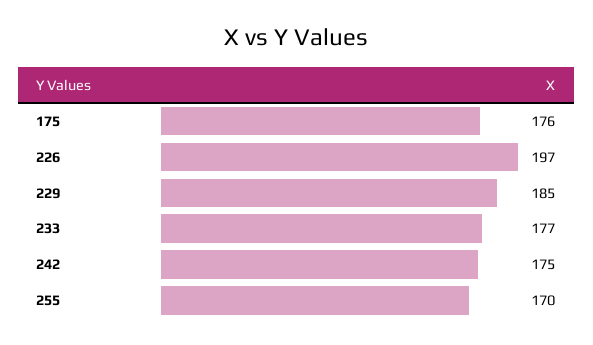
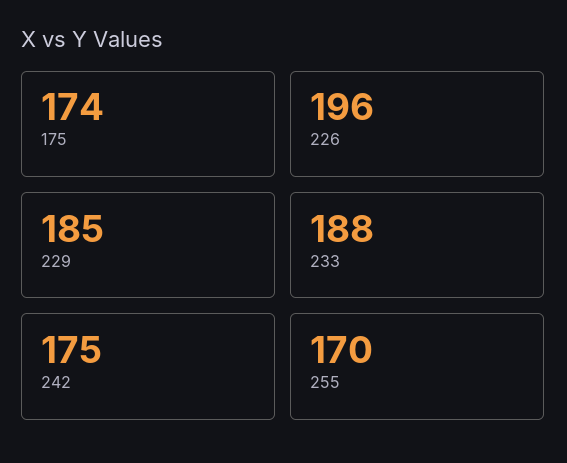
  {
-   "175": 176,
+   "175": 174,
-   "226": 197,
+   "226": 196,
    "229": 185,
-   "233": 177,
+   "233": 188,
    "242": 175,
    "255": 170
  }

